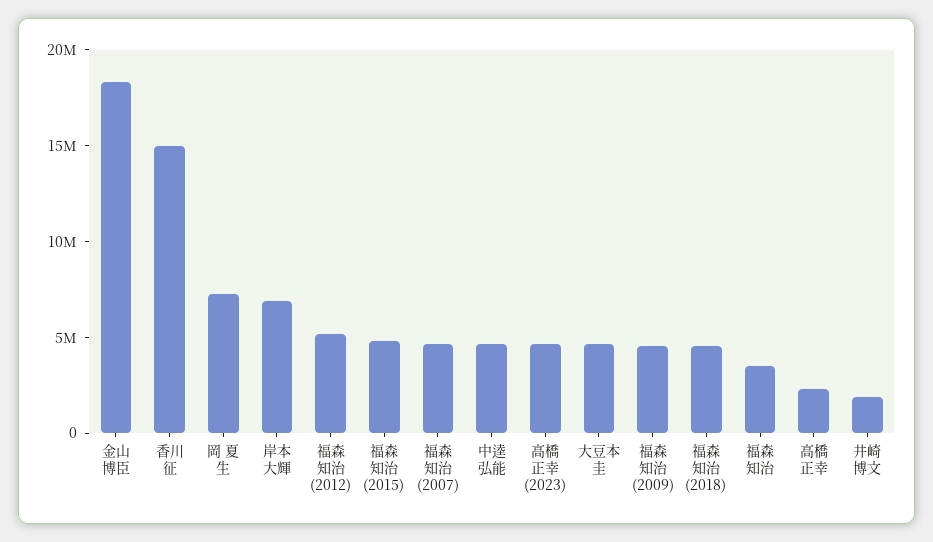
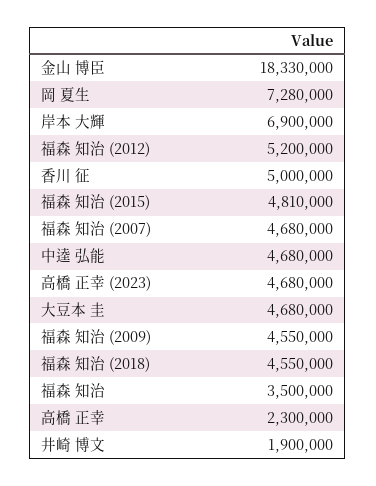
  {
    "金山 博臣": 18330000,
-   "香川 征": 15000000,
+   "香川 征": 5000000,
    "岡 夏生": 7280000,
    "岸本 大輝": 6900000,
    "福森 知治 (2012)": 5200000,
    "福森 知治 (2015)": 4810000,
    "福森 知治 (2007)": 4680000,
    "中逵 弘能": 4680000,
    "高橋 正幸 (2023)": 4680000,
    "大豆本 圭": 4680000,
    "福森 知治 (2009)": 4550000,
    "福森 知治 (2018)": 4550000,
    "福森 知治": 3500000,
    "高橋 正幸": 2300000,
    "井崎 博文": 1900000
  }

